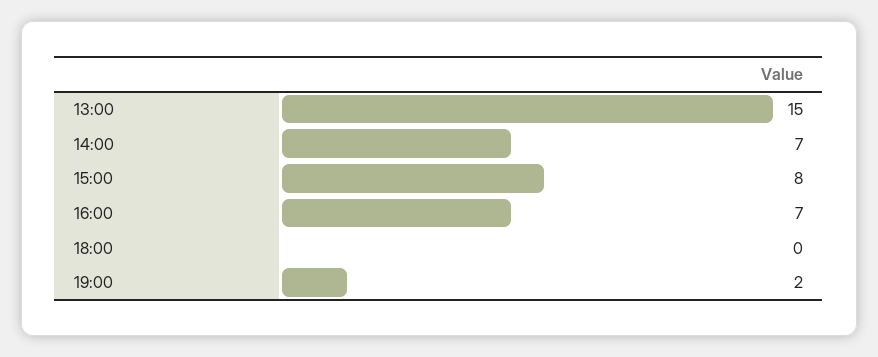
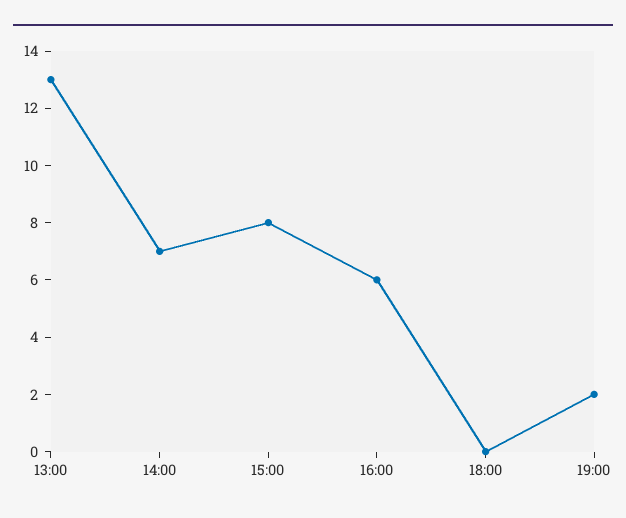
  {
-   "13:00": 15,
+   "13:00": 13,
    "14:00": 7,
    "15:00": 8,
-   "16:00": 7,
+   "16:00": 6,
    "18:00": 0,
    "19:00": 2
  }

